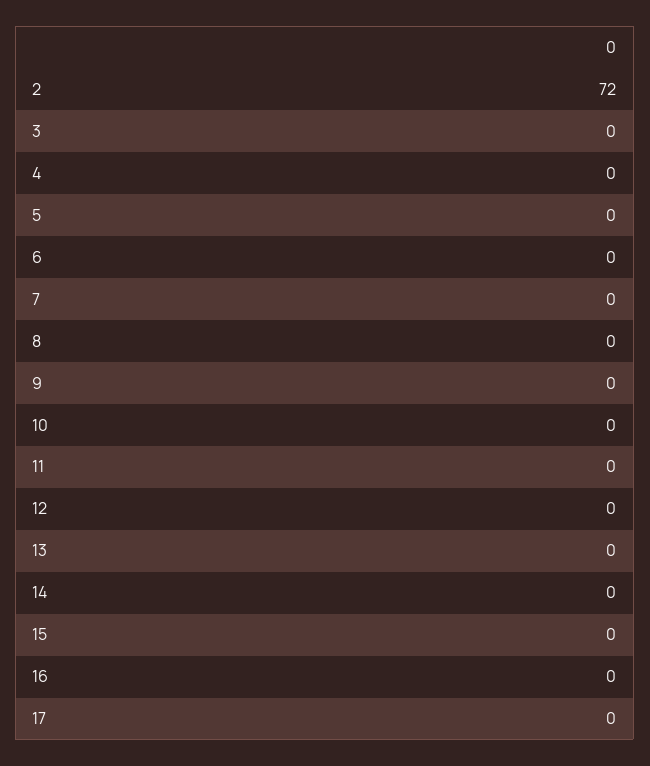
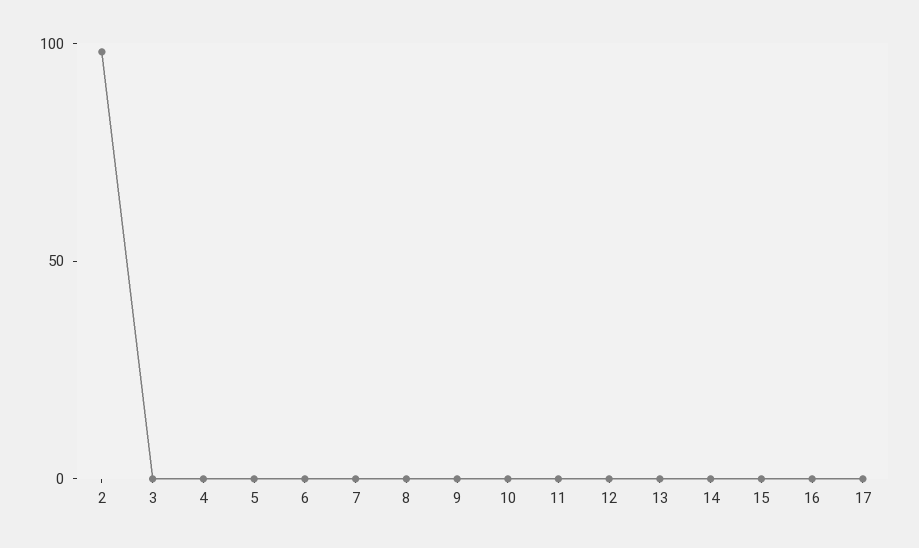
  {
-   "2": 72,
+   "2": 100,
    "3": 0,
    "4": 0,
    "5": 0,
    "6": 0,
    "7": 0,
    "8": 0,
    "9": 0,
    "10": 0,
    "11": 0,
    "12": 0,
    "13": 0,
    "14": 0,
    "15": 0,
    "16": 0,
    "17": 0
  }

